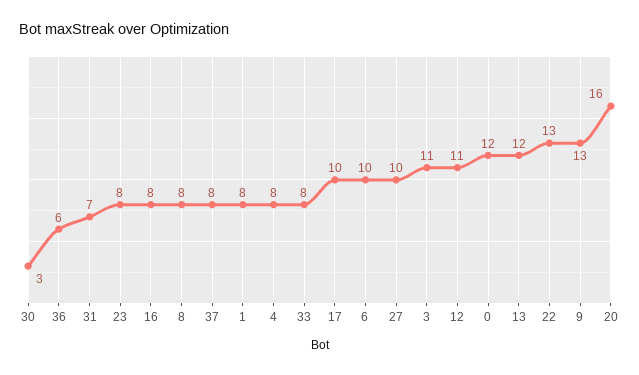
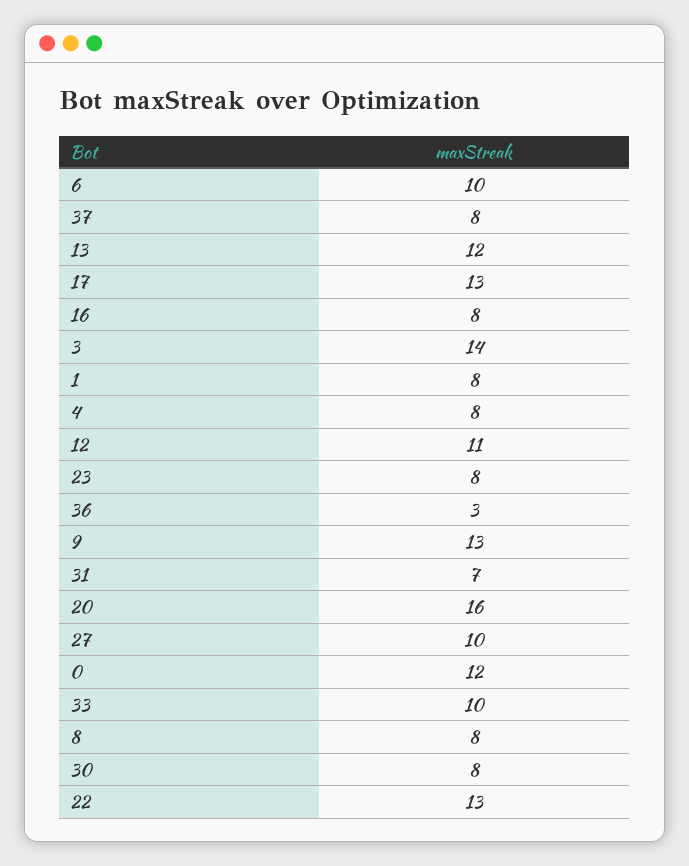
  {
-   "30": 3,
+   "30": 8,
-   "36": 6,
+   "36": 3,
    "31": 7,
    "23": 8,
    "16": 8,
    "8": 8,
    "37": 8,
    "1": 8,
    "4": 8,
-   "33": 8,
+   "33": 10,
-   "17": 10,
+   "17": 13,
    "6": 10,
    "27": 10,
-   "3": 11,
+   "3": 14,
    "12": 11,
    "0": 12,
    "13": 12,
    "22": 13,
    "9": 13,
    "20": 16
  }

